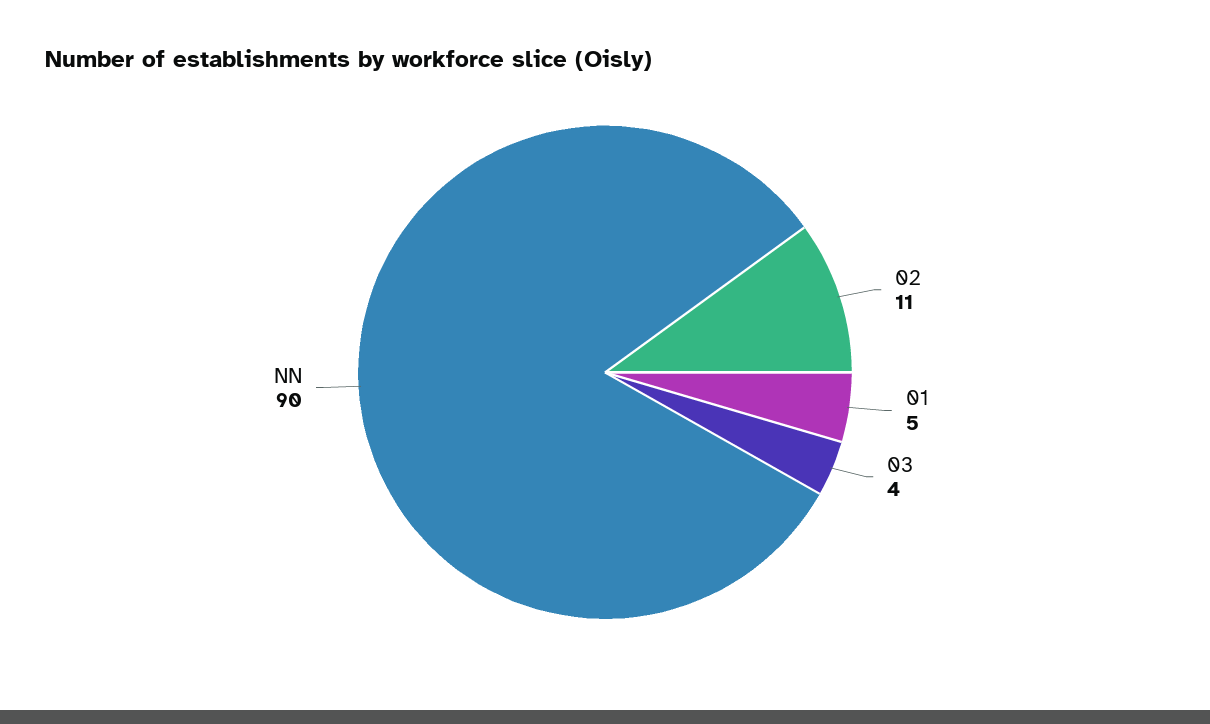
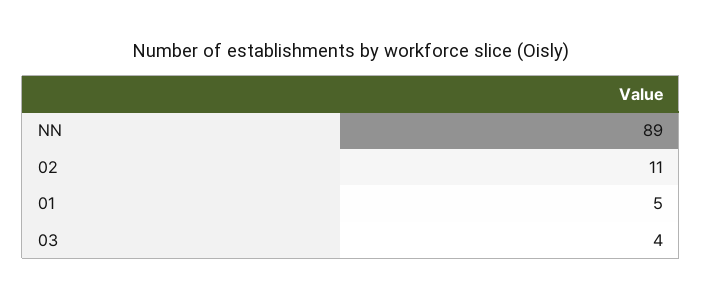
  {
    "02": 11,
    "01": 5,
    "03": 4,
-   "NN": 90
+   "NN": 89
  }

